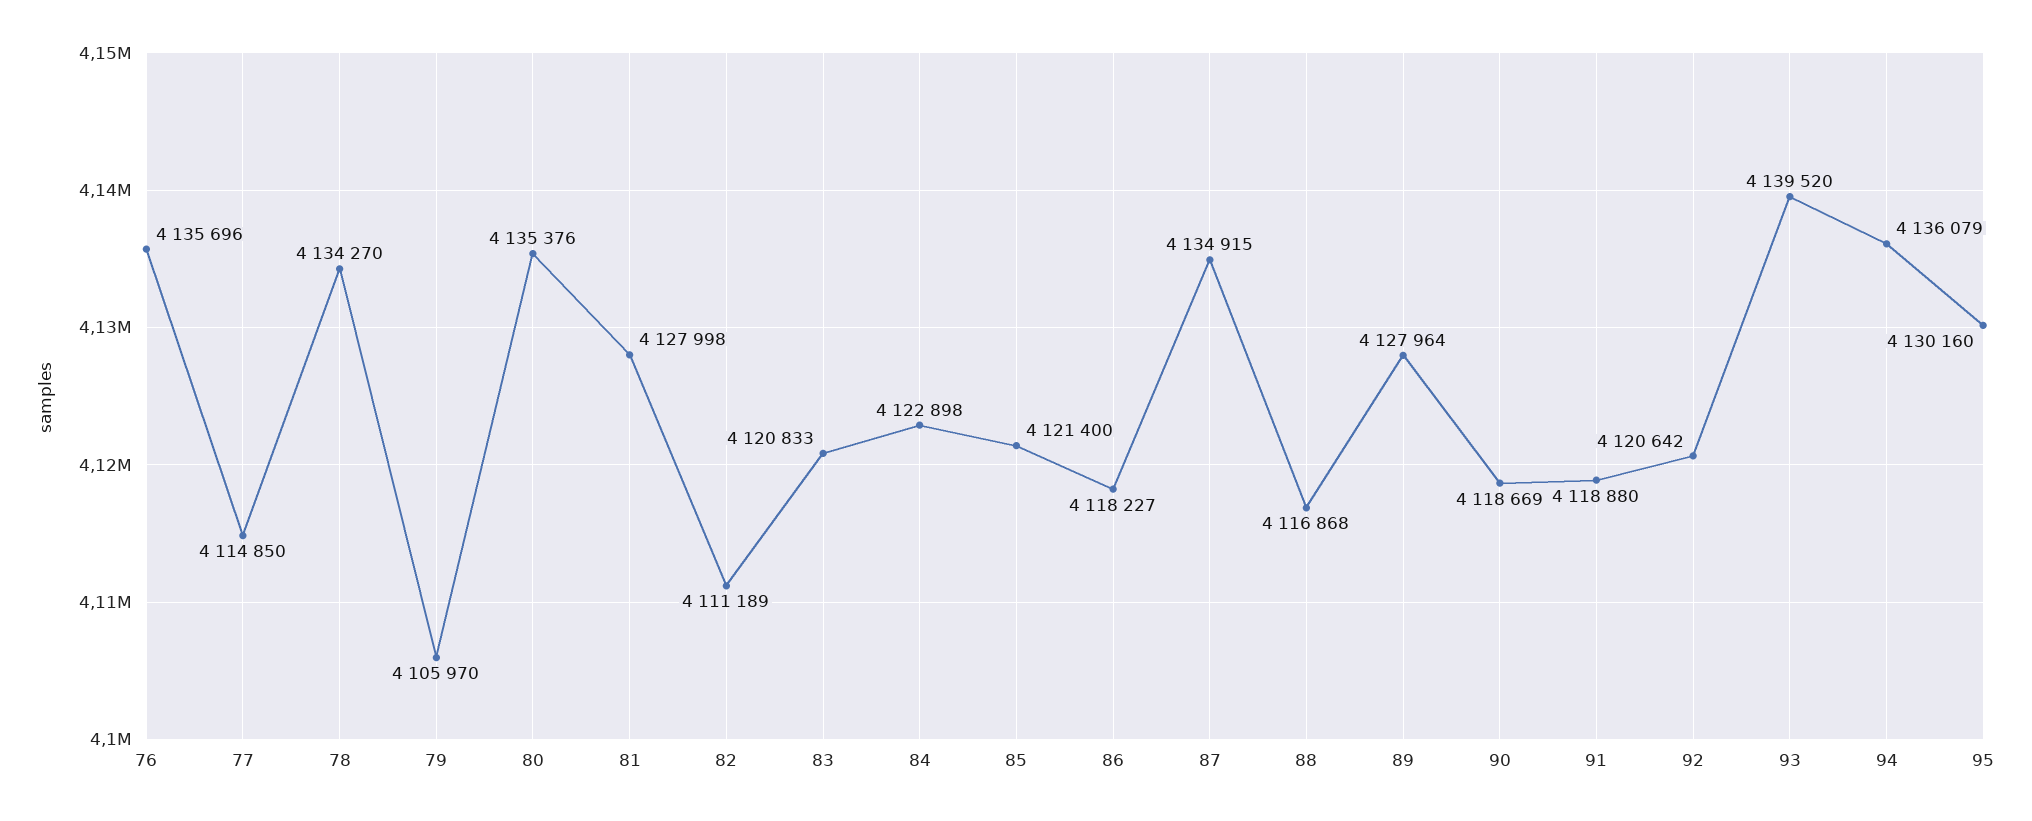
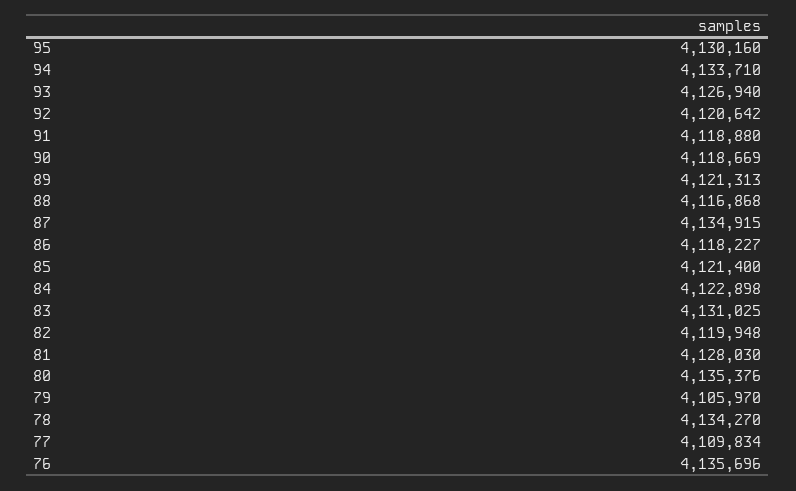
  {
    "76": 4135696,
-   "77": 4114850,
+   "77": 4109834,
    "78": 4134270,
    "79": 4105970,
    "80": 4135376,
-   "81": 4127998,
+   "81": 4128030,
-   "82": 4111189,
+   "82": 4119948,
-   "83": 4120833,
+   "83": 4131025,
    "84": 4122898,
    "85": 4121400,
    "86": 4118227,
    "87": 4134915,
    "88": 4116868,
-   "89": 4127964,
+   "89": 4121313,
    "90": 4118669,
    "91": 4118880,
    "92": 4120642,
-   "93": 4139520,
+   "93": 4126940,
-   "94": 4136079,
+   "94": 4133710,
    "95": 4130160
  }

